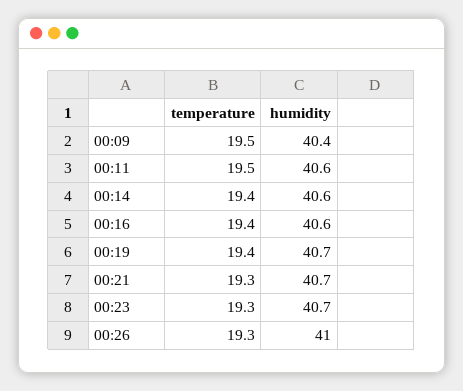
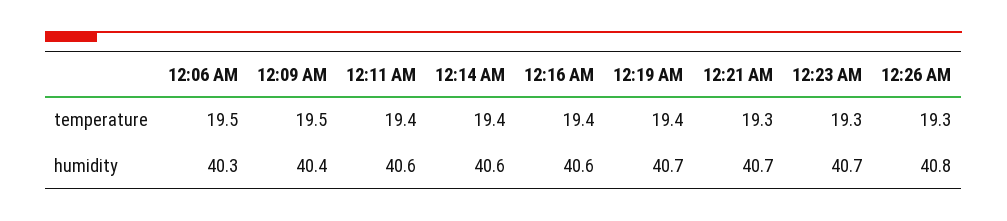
  {
    "temperature": {
      "00:09": 19.5,
-     "00:11": 19.5,
+     "00:11": 19.4,
      "00:14": 19.4,
      "00:16": 19.4,
      "00:19": 19.4,
      "00:21": 19.3,
      "00:23": 19.3,
-     "00:26": 19.3
+     "00:26": 19.3,
+     "12:06 AM": 19.5
    },
    "humidity": {
      "00:09": 40.4,
      "00:11": 40.6,
      "00:14": 40.6,
      "00:16": 40.6,
      "00:19": 40.7,
      "00:21": 40.7,
      "00:23": 40.7,
-     "00:26": 41
+     "00:26": 40.8,
+     "12:06 AM": 40.3
    }
  }

